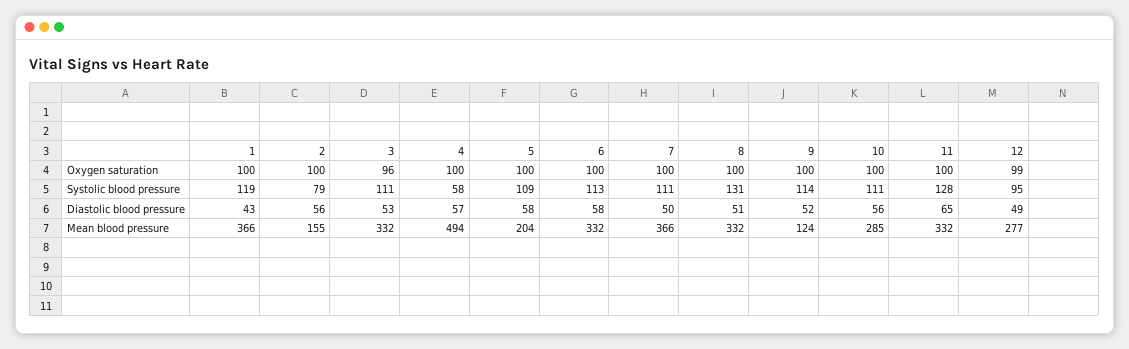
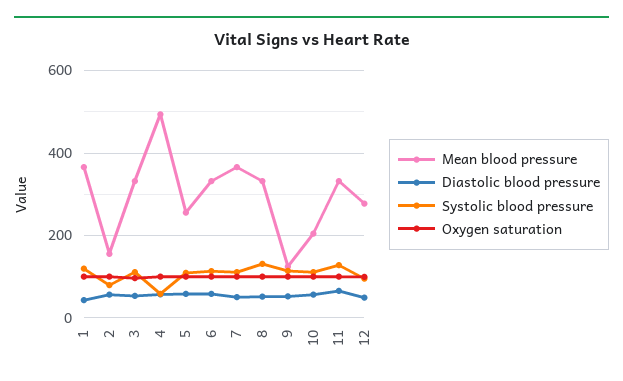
  {
    "Oxygen saturation": {
      "1": 100,
      "2": 100,
      "3": 96,
      "4": 100,
      "5": 100,
      "6": 100,
      "7": 100,
      "8": 100,
      "9": 100,
      "10": 100,
      "11": 100,
      "12": 99
    },
    "Systolic blood pressure": {
      "1": 119,
      "2": 79,
      "3": 111,
      "4": 58,
      "5": 109,
      "6": 113,
      "7": 111,
      "8": 131,
      "9": 114,
      "10": 111,
      "11": 128,
      "12": 95
    },
    "Diastolic blood pressure": {
      "1": 43,
      "2": 56,
      "3": 53,
      "4": 57,
      "5": 58,
      "6": 58,
      "7": 50,
      "8": 51,
      "9": 52,
      "10": 56,
      "11": 65,
      "12": 49
    },
    "Mean blood pressure": {
      "1": 366,
      "2": 155,
      "3": 332,
      "4": 494,
-     "5": 204,
+     "5": 260,
      "6": 332,
      "7": 366,
      "8": 332,
      "9": 124,
-     "10": 285,
+     "10": 200,
      "11": 332,
      "12": 277
    }
  }

